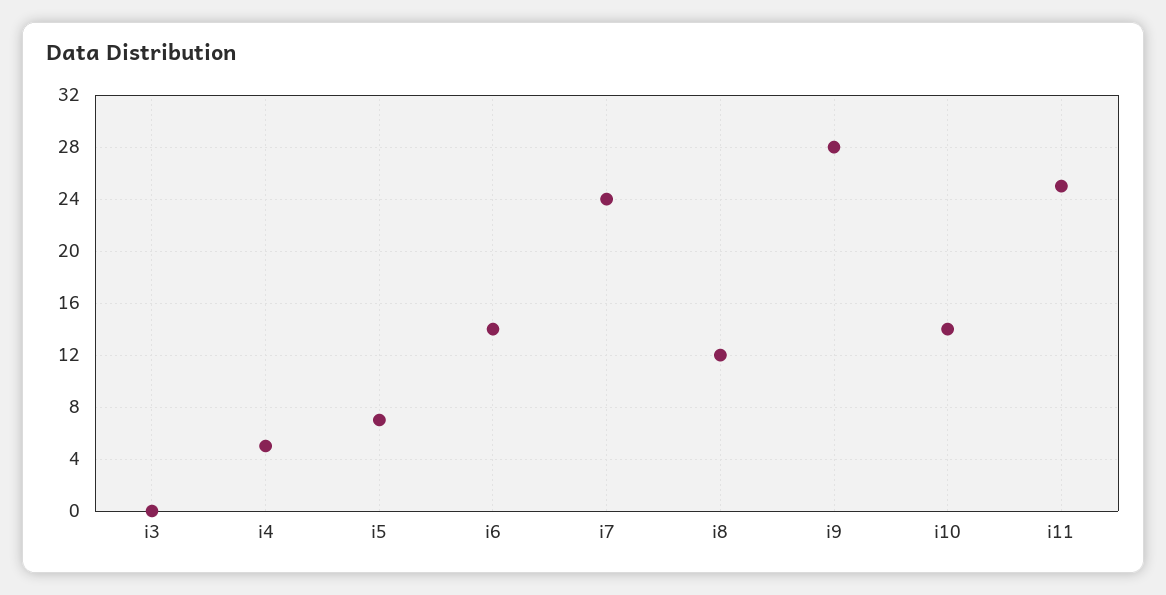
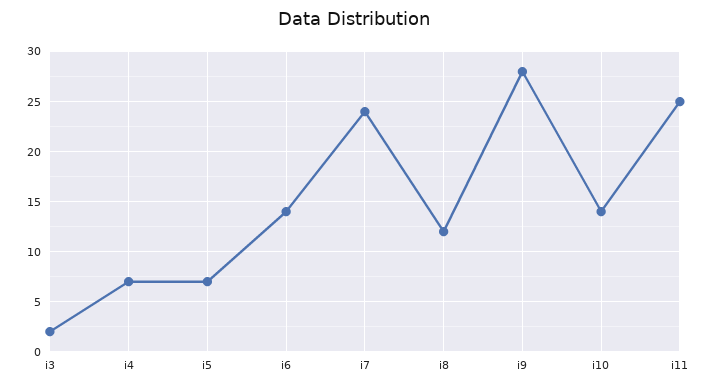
  {
-   "i3": 0,
+   "i3": 2,
-   "i4": 5,
+   "i4": 7,
    "i5": 7,
    "i6": 14,
    "i7": 24,
    "i8": 12,
    "i9": 28,
    "i10": 14,
    "i11": 25
  }

